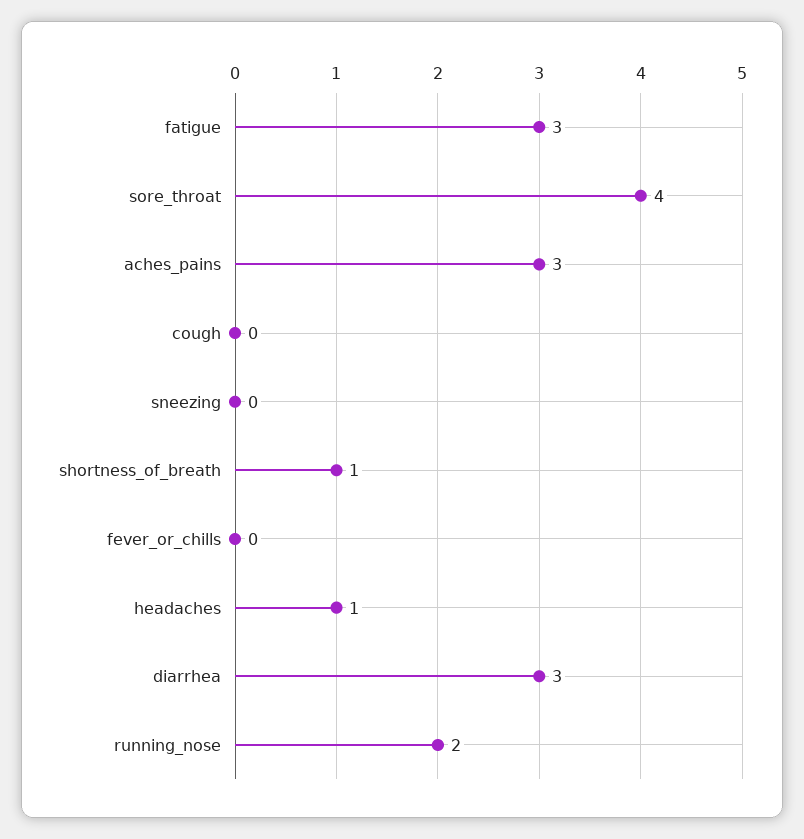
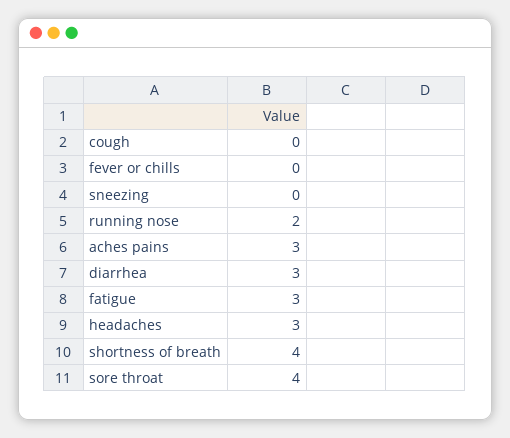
  {
    "fatigue": 3,
    "sore_throat": 4,
    "aches_pains": 3,
    "cough": 0,
    "sneezing": 0,
-   "shortness_of_breath": 1,
+   "shortness_of_breath": 4,
    "fever_or_chills": 0,
-   "headaches": 1,
+   "headaches": 3,
    "diarrhea": 3,
    "running_nose": 2
  }

